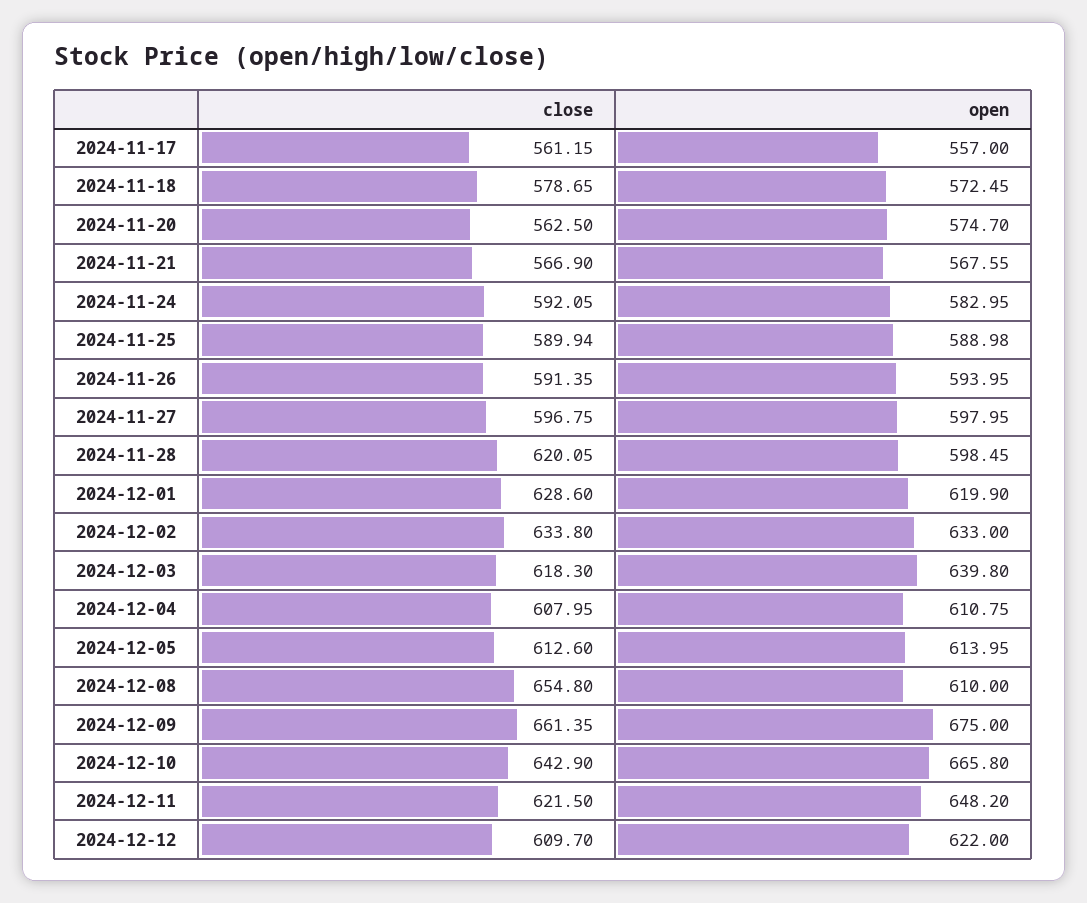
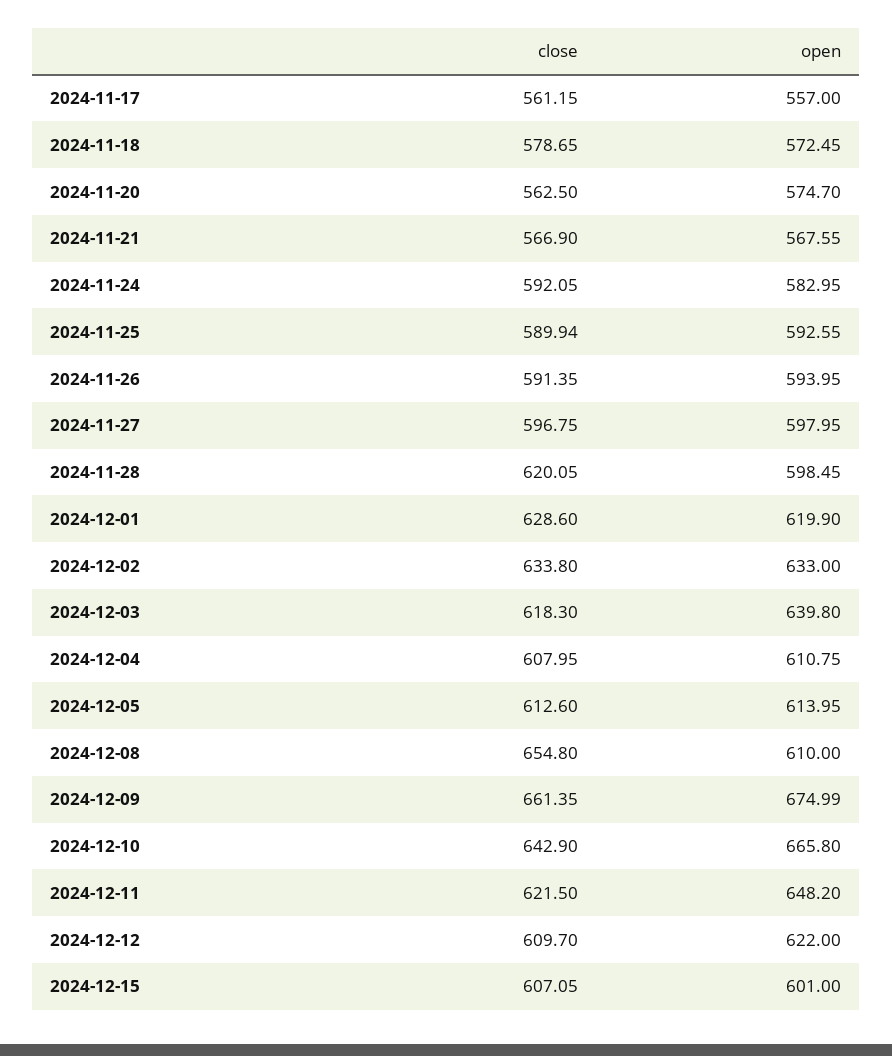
  {
    "close": {
      "2024-11-17": 561.15,
      "2024-11-18": 578.65,
      "2024-11-20": 562.5,
      "2024-11-21": 566.9,
      "2024-11-24": 592.05,
      "2024-11-25": 589.94,
      "2024-11-26": 591.35,
      "2024-11-27": 596.75,
      "2024-11-28": 620.05,
      "2024-12-01": 628.6,
      "2024-12-02": 633.8,
      "2024-12-03": 618.3,
      "2024-12-04": 607.95,
      "2024-12-05": 612.6,
      "2024-12-08": 654.8,
      "2024-12-09": 661.35,
      "2024-12-10": 642.9,
      "2024-12-11": 621.5,
-     "2024-12-12": 609.7
+     "2024-12-12": 609.7,
+     "2024-12-15": 607.05
    },
    "open": {
      "2024-11-17": 557,
      "2024-11-18": 572.45,
      "2024-11-20": 574.7,
      "2024-11-21": 567.55,
      "2024-11-24": 582.95,
-     "2024-11-25": 588.98,
+     "2024-11-25": 592.55,
      "2024-11-26": 593.95,
      "2024-11-27": 597.95,
      "2024-11-28": 598.45,
      "2024-12-01": 619.9,
      "2024-12-02": 633,
      "2024-12-03": 639.8,
      "2024-12-04": 610.75,
      "2024-12-05": 613.95,
      "2024-12-08": 610,
-     "2024-12-09": 675,
+     "2024-12-09": 674.99,
      "2024-12-10": 665.8,
      "2024-12-11": 648.2,
-     "2024-12-12": 622
+     "2024-12-12": 622,
+     "2024-12-15": 601
    }
  }

